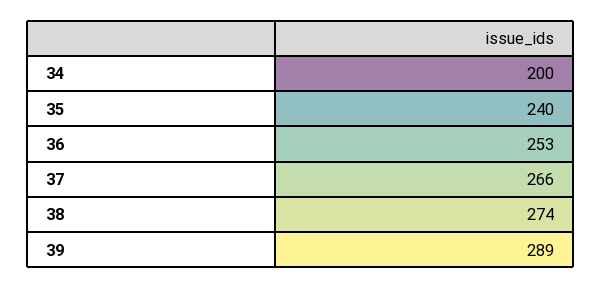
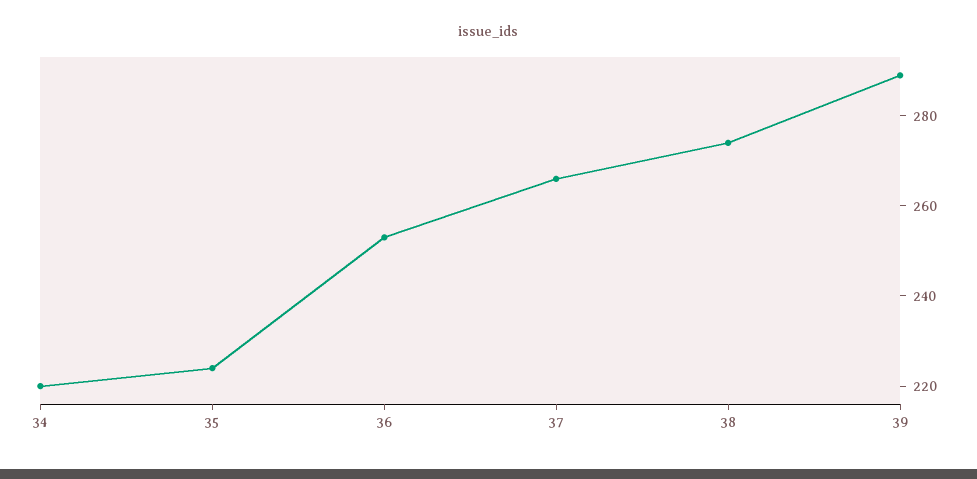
  {
-   "34": 200,
+   "34": 220,
-   "35": 240,
+   "35": 225,
    "36": 253,
    "37": 266,
    "38": 274,
    "39": 289
  }

